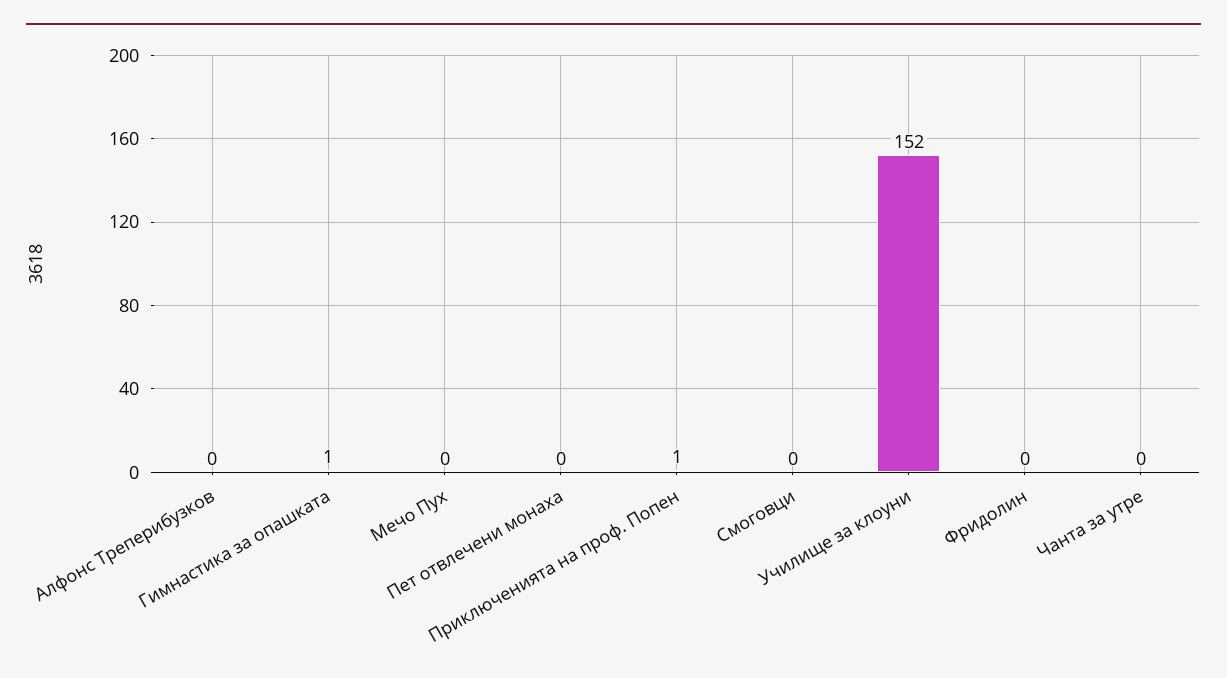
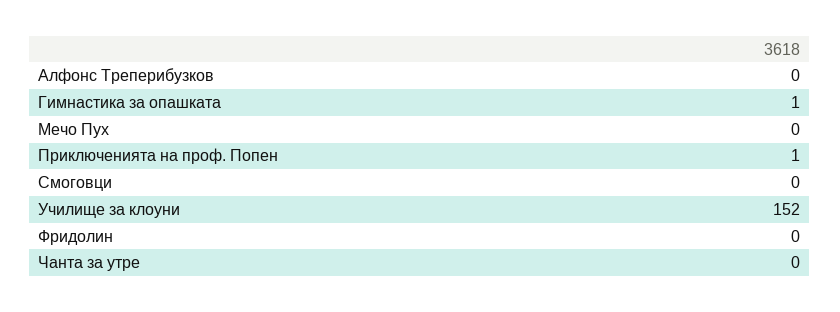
  {
    "Алфонс Треперибузков": 0,
    "Гимнастика за опашката": 1,
    "Мечо Пух": 0,
-   "Пет отвлечени монаха": 0,
    "Приключенията на проф. Попен": 1,
    "Смоговци": 0,
    "Училище за клоуни": 152,
    "Фридолин": 0,
    "Чанта за утре": 0
  }

